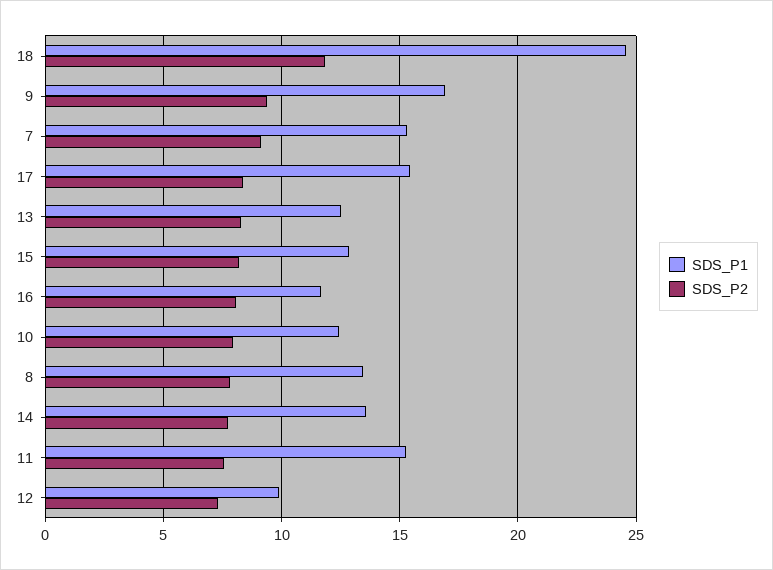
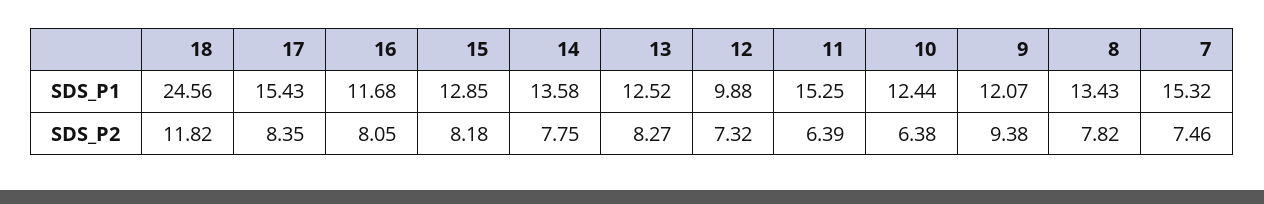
  {
    "SDS_P1": {
      "18": 24.56,
-     "9": 17,
+     "9": 12.07,
      "7": 15.32,
      "17": 15.43,
      "13": 12.52,
      "15": 12.85,
      "16": 11.68,
      "10": 12.44,
      "8": 13.43,
      "14": 13.58,
      "11": 15.25,
      "12": 9.88
    },
    "SDS_P2": {
      "18": 11.82,
      "9": 9.38,
-     "7": 9,
+     "7": 7.46,
      "17": 8.35,
      "13": 8.27,
      "15": 8.18,
      "16": 8.05,
-     "10": 8,
+     "10": 6.38,
      "8": 7.82,
      "14": 7.75,
-     "11": 7.5,
+     "11": 6.39,
      "12": 7.32
    }
  }

